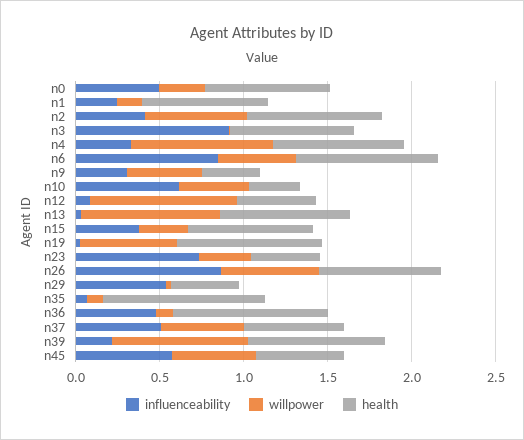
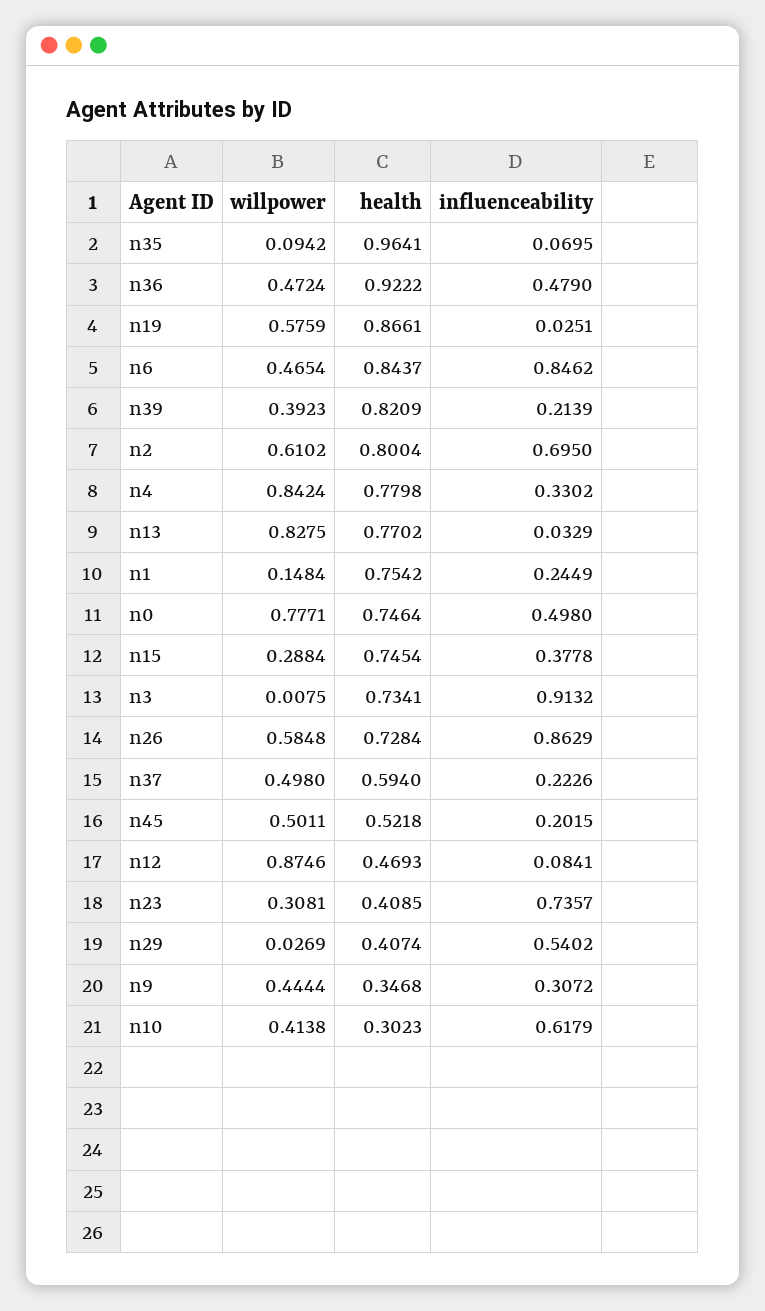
  {
    "influenceability": {
      "n0": 0.498,
      "n1": 0.2449,
-     "n2": 0.4,
+     "n2": 0.695,
      "n3": 0.9132,
      "n4": 0.3302,
      "n6": 0.8462,
      "n9": 0.3072,
      "n10": 0.6179,
      "n12": 0.0841,
      "n13": 0.0329,
      "n15": 0.3778,
      "n19": 0.0251,
      "n23": 0.7357,
      "n26": 0.8629,
      "n29": 0.5402,
      "n35": 0.0695,
      "n36": 0.479,
-     "n37": 0.5,
+     "n37": 0.2226,
      "n39": 0.2139,
-     "n45": 0.6
+     "n45": 0.2015
    },
    "willpower": {
-     "n0": 0.3,
+     "n0": 0.7771,
      "n1": 0.1484,
      "n2": 0.6102,
      "n3": 0.0075,
      "n4": 0.8424,
      "n6": 0.4654,
      "n9": 0.4444,
      "n10": 0.4138,
      "n12": 0.8746,
      "n13": 0.8275,
      "n15": 0.2884,
      "n19": 0.5759,
      "n23": 0.3081,
      "n26": 0.5848,
      "n29": 0.0269,
      "n35": 0.0942,
-     "n36": 0.1,
+     "n36": 0.4724,
      "n37": 0.498,
-     "n39": 0.8,
+     "n39": 0.3923,
      "n45": 0.5011
    },
    "health": {
      "n0": 0.7464,
      "n1": 0.7542,
      "n2": 0.8004,
      "n3": 0.7341,
      "n4": 0.7798,
      "n6": 0.8437,
      "n9": 0.3468,
      "n10": 0.3023,
      "n12": 0.4693,
      "n13": 0.7702,
      "n15": 0.7454,
      "n19": 0.8661,
      "n23": 0.4085,
      "n26": 0.7284,
      "n29": 0.4074,
      "n35": 0.9641,
      "n36": 0.9222,
      "n37": 0.594,
      "n39": 0.8209,
      "n45": 0.5218
    }
  }

